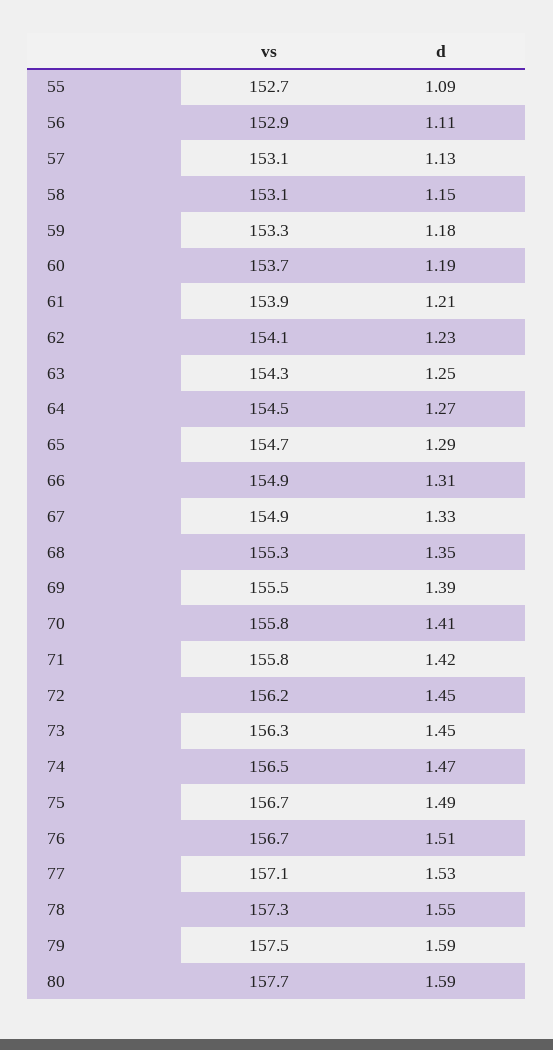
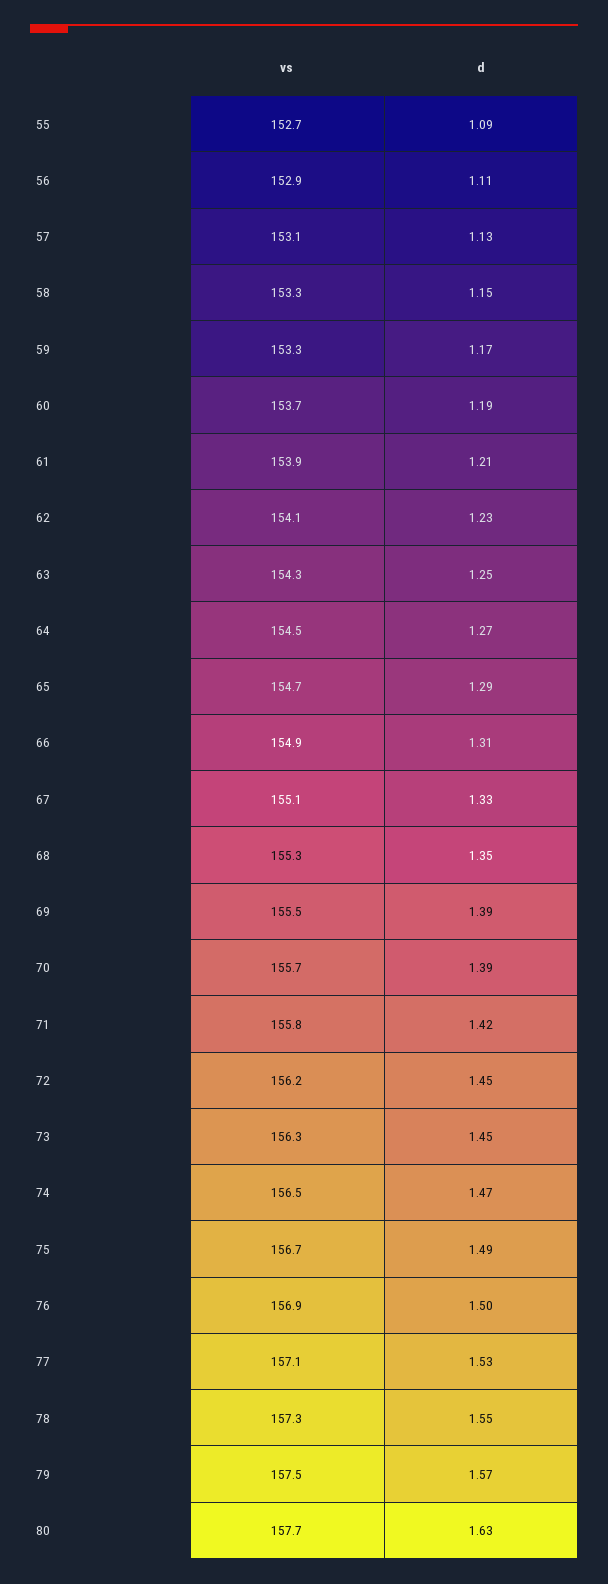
  {
    "vs": {
      "55": 152.7,
      "56": 152.9,
      "57": 153.1,
-     "58": 153.1,
+     "58": 153.3,
      "59": 153.3,
      "60": 153.7,
      "61": 153.9,
      "62": 154.1,
      "63": 154.3,
      "64": 154.5,
      "65": 154.7,
      "66": 154.9,
-     "67": 154.9,
+     "67": 155.1,
      "68": 155.3,
      "69": 155.5,
-     "70": 155.8,
+     "70": 155.7,
      "71": 155.8,
      "72": 156.2,
      "73": 156.3,
      "74": 156.5,
      "75": 156.7,
-     "76": 156.7,
+     "76": 156.9,
      "77": 157.1,
      "78": 157.3,
      "79": 157.5,
      "80": 157.7
    },
    "d": {
      "55": 1.09,
      "56": 1.11,
      "57": 1.13,
      "58": 1.15,
-     "59": 1.18,
+     "59": 1.17,
      "60": 1.19,
      "61": 1.21,
      "62": 1.23,
      "63": 1.25,
      "64": 1.27,
      "65": 1.29,
      "66": 1.31,
      "67": 1.33,
      "68": 1.35,
      "69": 1.39,
-     "70": 1.41,
+     "70": 1.39,
      "71": 1.42,
      "72": 1.45,
      "73": 1.45,
      "74": 1.47,
      "75": 1.49,
-     "76": 1.51,
+     "76": 1.5,
      "77": 1.53,
      "78": 1.55,
-     "79": 1.59,
+     "79": 1.57,
-     "80": 1.59
+     "80": 1.63
    }
  }

